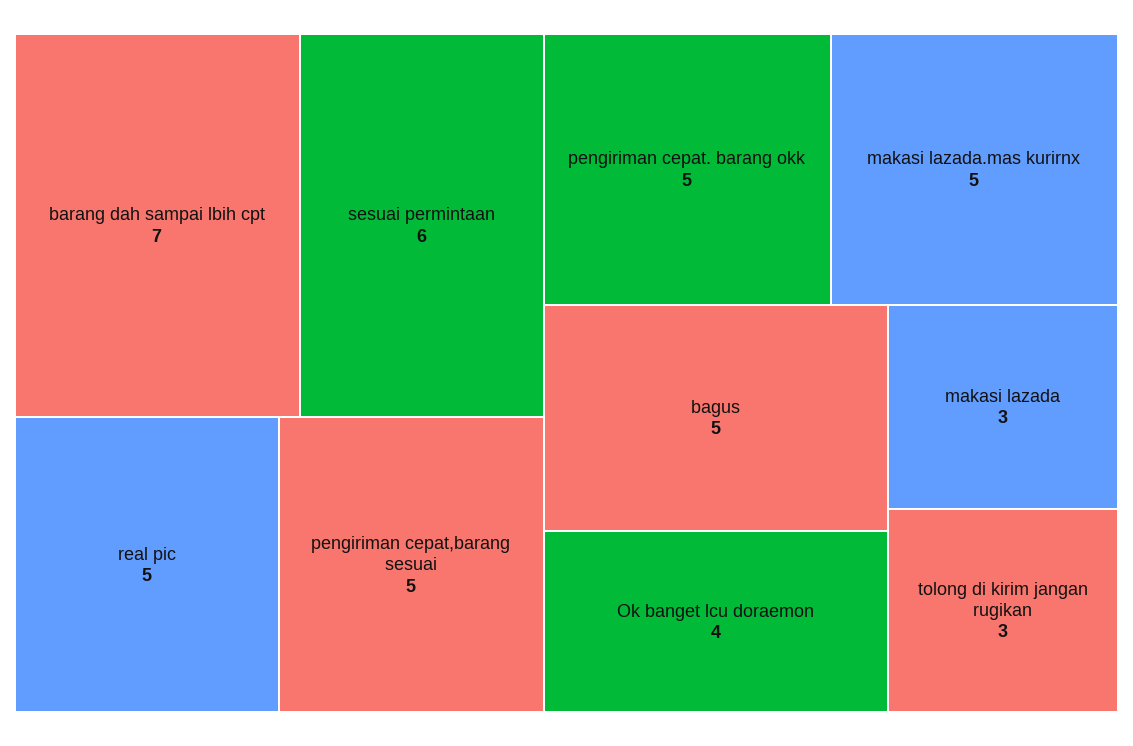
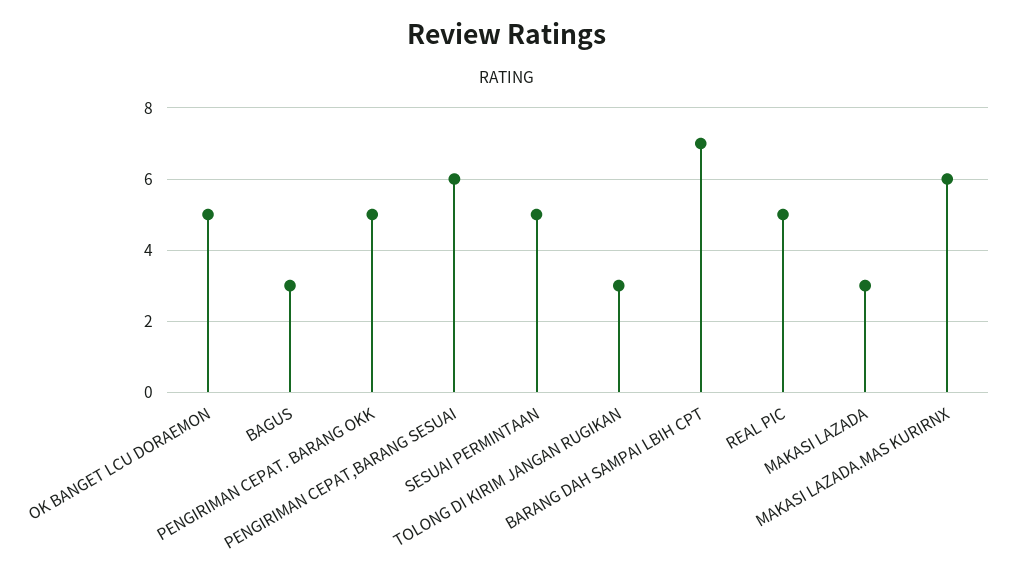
  {
    "barang dah sampai lbih cpt": 7,
-   "sesuai permintaan": 6,
+   "sesuai permintaan": 5,
    "real pic": 5,
-   "pengiriman cepat,barang sesuai": 5,
+   "pengiriman cepat,barang sesuai": 6,
    "pengiriman cepat. barang okk": 5,
-   "makasi lazada.mas kurirnx": 5,
+   "makasi lazada.mas kurirnx": 6,
-   "bagus": 5,
+   "bagus": 3,
-   "Ok banget lcu doraemon": 4,
+   "Ok banget lcu doraemon": 5,
    "makasi lazada": 3,
    "tolong di kirim jangan rugikan": 3
  }

